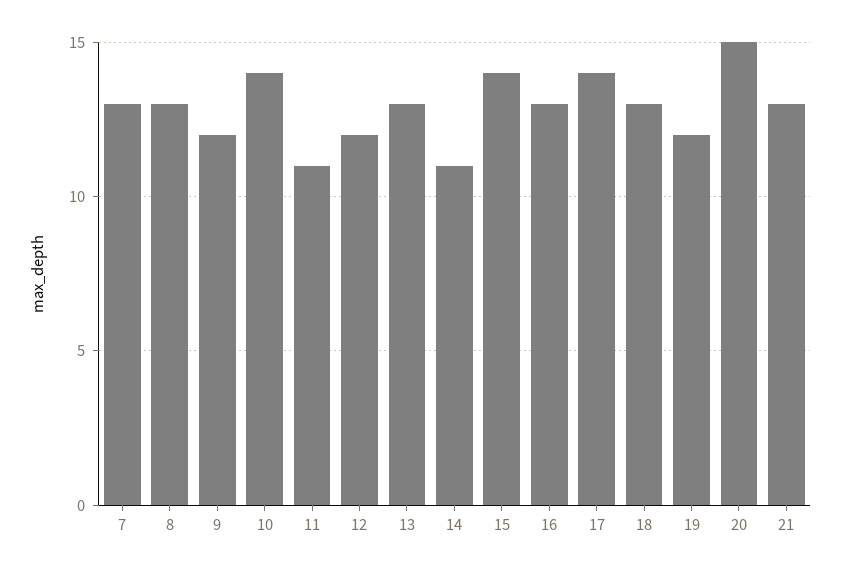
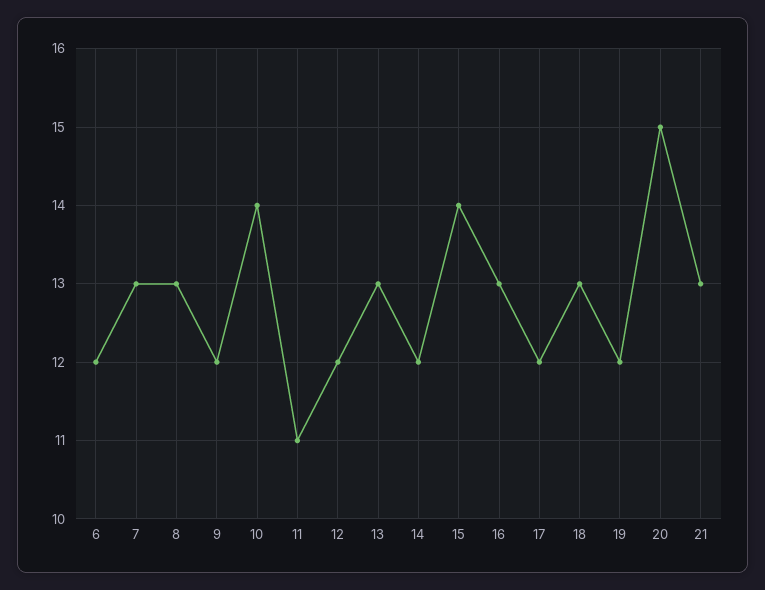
  {
    "7": 13,
    "8": 13,
    "9": 12,
    "10": 14,
    "11": 11,
    "12": 12,
    "13": 13,
-   "14": 11,
+   "14": 12,
    "15": 14,
    "16": 13,
-   "17": 14,
+   "17": 12,
    "18": 13,
    "19": 12,
    "20": 15,
-   "21": 13
+   "21": 13,
+   "6": 12
  }

